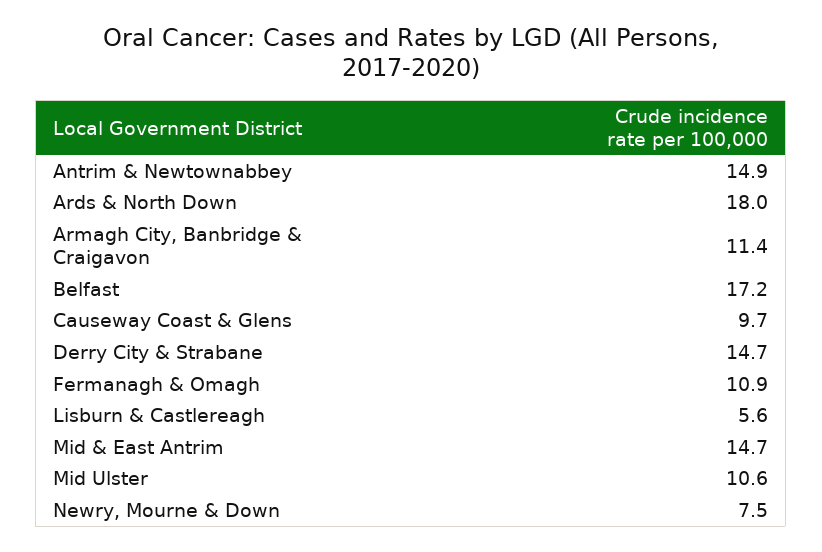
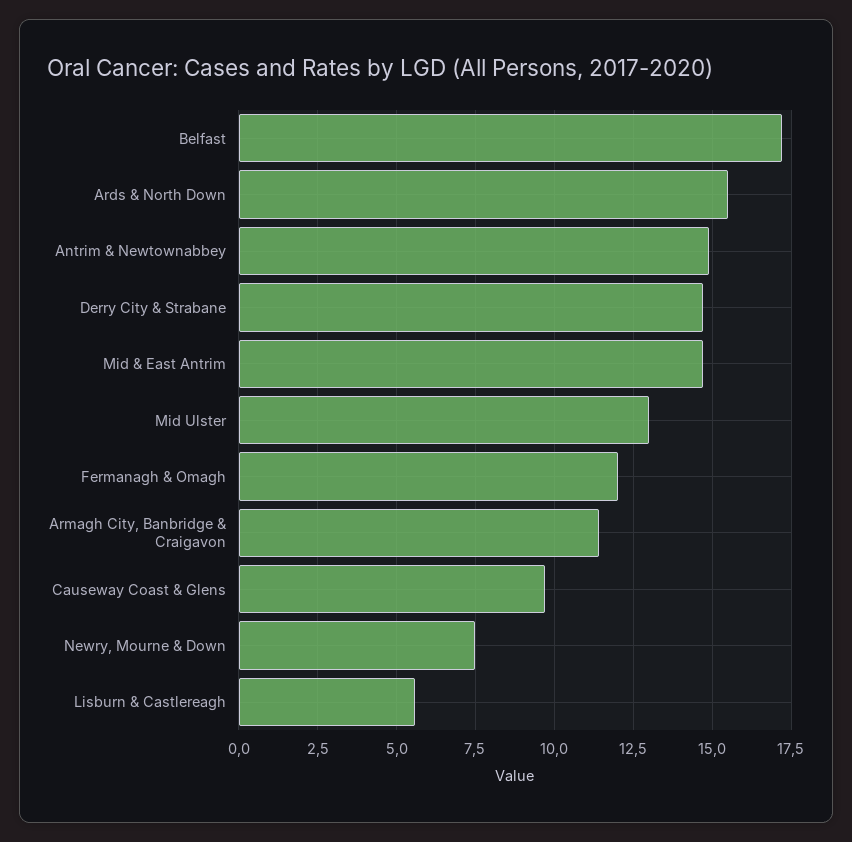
  {
    "Antrim & Newtownabbey": 14.9,
-   "Ards & North Down": 18,
+   "Ards & North Down": 15.5,
    "Armagh City, Banbridge & Craigavon": 11.4,
    "Belfast": 17.2,
    "Causeway Coast & Glens": 9.7,
    "Derry City & Strabane": 14.7,
-   "Fermanagh & Omagh": 10.9,
+   "Fermanagh & Omagh": 12,
    "Lisburn & Castlereagh": 5.6,
    "Mid & East Antrim": 14.7,
-   "Mid Ulster": 10.6,
+   "Mid Ulster": 13,
    "Newry, Mourne & Down": 7.5
  }

